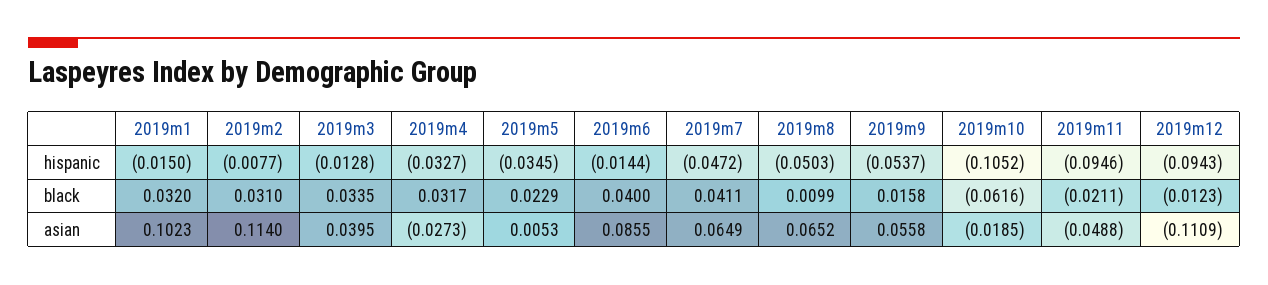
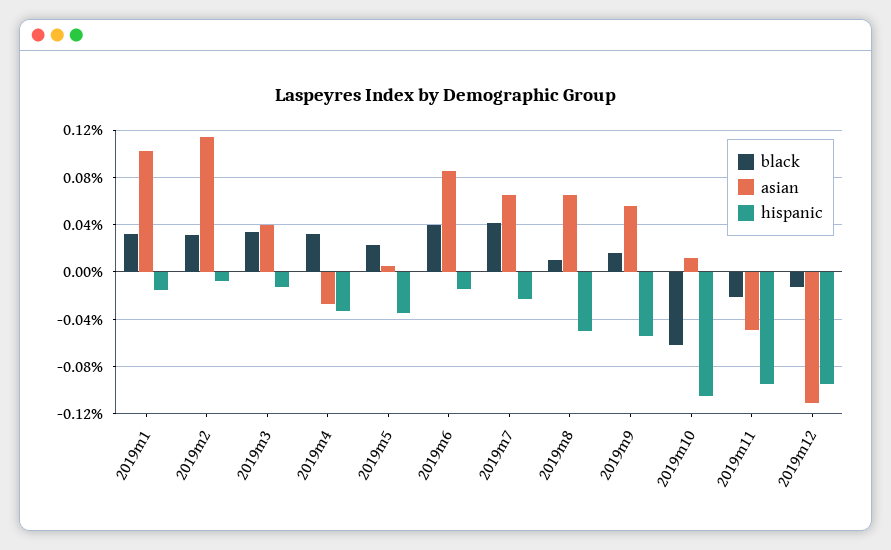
  {
    "hispanic": {
      "2019m1": -0.015,
      "2019m2": -0.0077,
      "2019m3": -0.0128,
      "2019m4": -0.0327,
      "2019m5": -0.0345,
      "2019m6": -0.0144,
-     "2019m7": -0.0472,
+     "2019m7": -0.02,
      "2019m8": -0.0503,
      "2019m9": -0.0537,
      "2019m10": -0.1052,
      "2019m11": -0.0946,
      "2019m12": -0.0943
    },
    "black": {
      "2019m1": 0.032,
      "2019m2": 0.031,
      "2019m3": 0.0335,
      "2019m4": 0.0317,
      "2019m5": 0.0229,
      "2019m6": 0.04,
      "2019m7": 0.0411,
      "2019m8": 0.0099,
      "2019m9": 0.0158,
      "2019m10": -0.0616,
      "2019m11": -0.0211,
      "2019m12": -0.0123
    },
    "asian": {
      "2019m1": 0.1023,
      "2019m2": 0.114,
      "2019m3": 0.0395,
      "2019m4": -0.0273,
      "2019m5": 0.0053,
      "2019m6": 0.0855,
      "2019m7": 0.0649,
      "2019m8": 0.0652,
      "2019m9": 0.0558,
-     "2019m10": -0.0185,
+     "2019m10": 0.01,
      "2019m11": -0.0488,
      "2019m12": -0.1109
    }
  }

